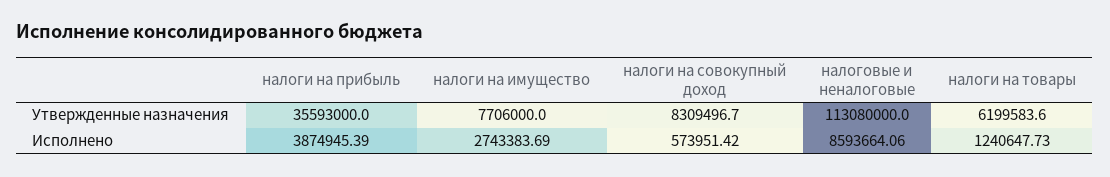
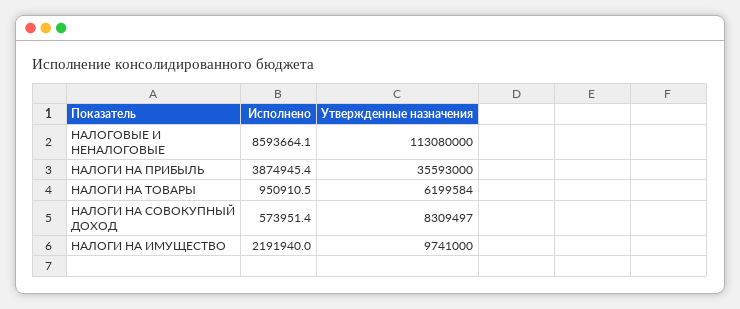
  {
    "налоги на прибыль": {
      "Утвержденные назначения": 35593000,
      "Исполнено": 3874945.39
    },
    "налоги на имущество": {
-     "Утвержденные назначения": 7706000,
+     "Утвержденные назначения": 9741000,
-     "Исполнено": 2743383.69
+     "Исполнено": 2191940
    },
    "налоги на совокупный доход": {
      "Утвержденные назначения": 8309496.7,
      "Исполнено": 573951.42
    },
    "налоговые и неналоговые": {
      "Утвержденные назначения": 113080000,
      "Исполнено": 8593664.06
    },
    "налоги на товары": {
      "Утвержденные назначения": 6199583.6,
-     "Исполнено": 1240647.73
+     "Исполнено": 950910.5
    }
  }

